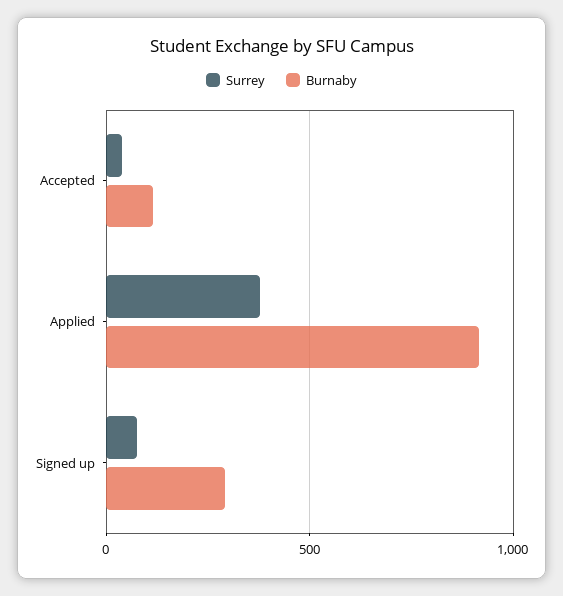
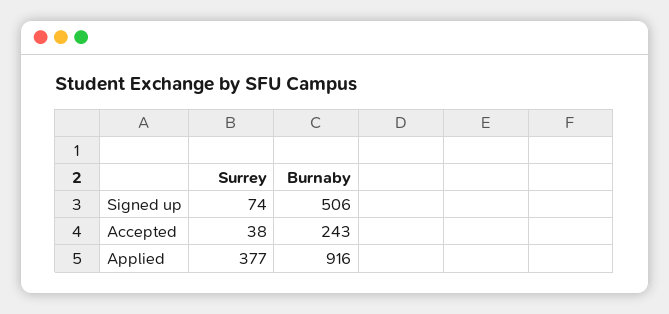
  {
    "Surrey": {
      "Accepted": 38,
      "Applied": 377,
      "Signed up": 74
    },
    "Burnaby": {
-     "Accepted": 100,
+     "Accepted": 243,
      "Applied": 916,
-     "Signed up": 300
+     "Signed up": 506
    }
  }

